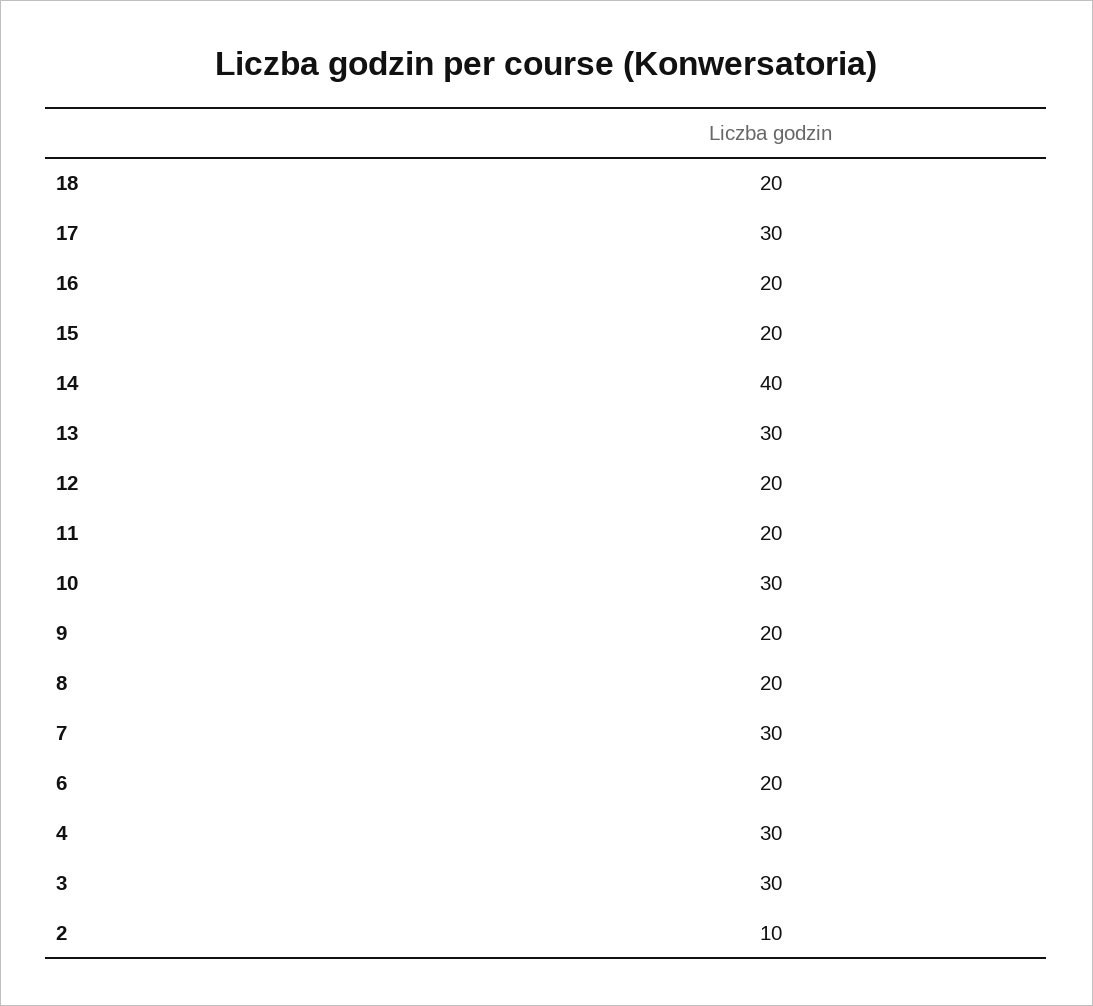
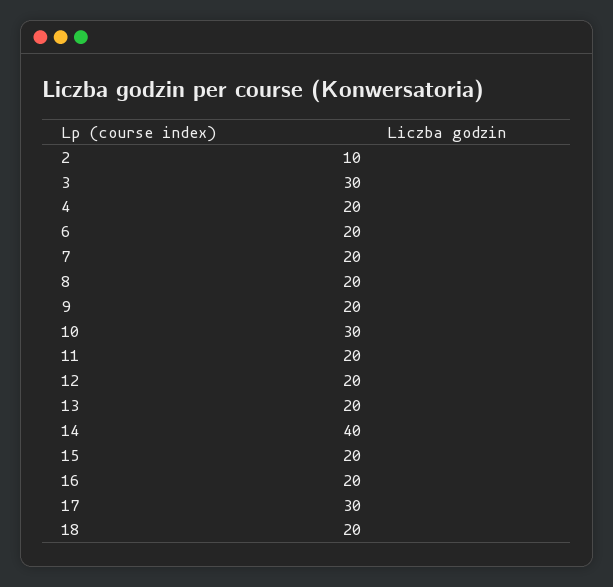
  {
    "18": 20,
    "17": 30,
    "16": 20,
    "15": 20,
    "14": 40,
-   "13": 30,
+   "13": 20,
    "12": 20,
    "11": 20,
    "10": 30,
    "9": 20,
    "8": 20,
-   "7": 30,
+   "7": 20,
    "6": 20,
-   "4": 30,
+   "4": 20,
    "3": 30,
    "2": 10
  }

